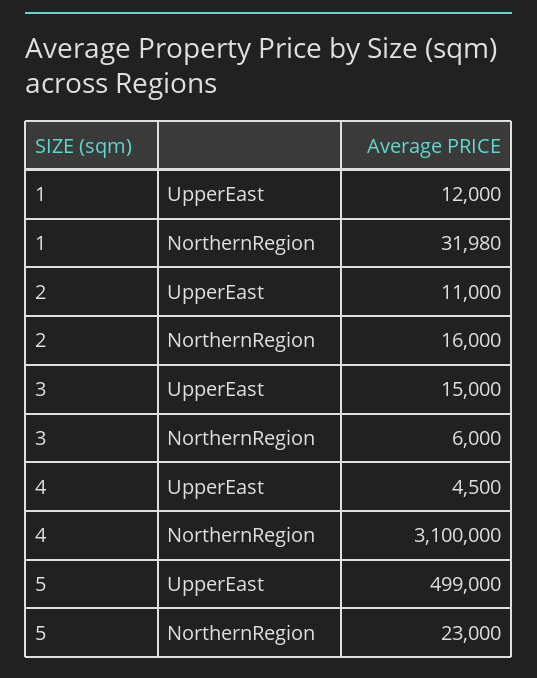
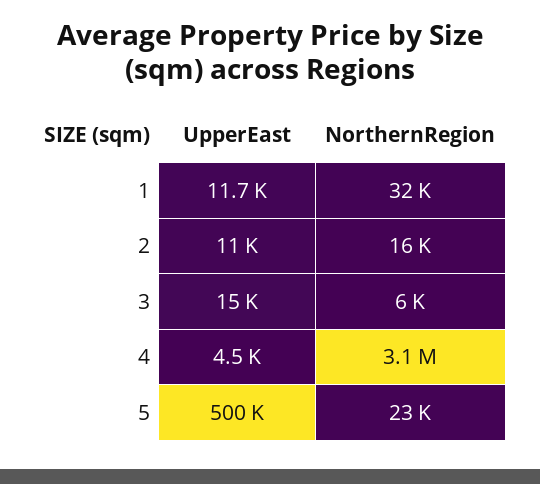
  {
    "1": {
-     "UpperEast": 12000,
+     "UpperEast": 11700,
      "NorthernRegion": 31980
    },
    "2": {
      "UpperEast": 11000,
      "NorthernRegion": 16000
    },
    "3": {
      "UpperEast": 15000,
      "NorthernRegion": 6000
    },
    "4": {
      "UpperEast": 4500,
      "NorthernRegion": 3100000
    },
    "5": {
-     "UpperEast": 499000,
+     "UpperEast": 500000,
      "NorthernRegion": 23000
    }
  }

